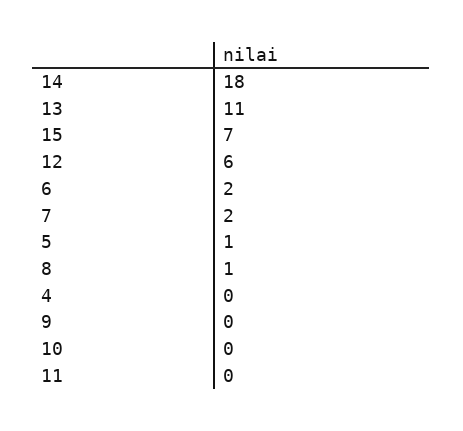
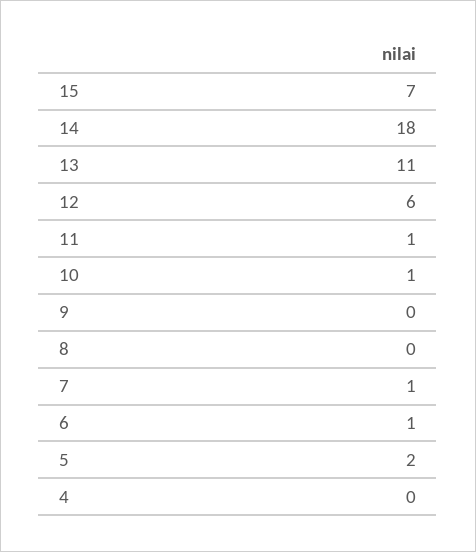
  {
    "14": 18,
    "13": 11,
    "15": 7,
    "12": 6,
-   "6": 2,
+   "6": 1,
-   "7": 2,
+   "7": 1,
-   "5": 1,
+   "5": 2,
-   "8": 1,
+   "8": 0,
    "4": 0,
    "9": 0,
-   "10": 0,
+   "10": 1,
-   "11": 0
+   "11": 1
  }

